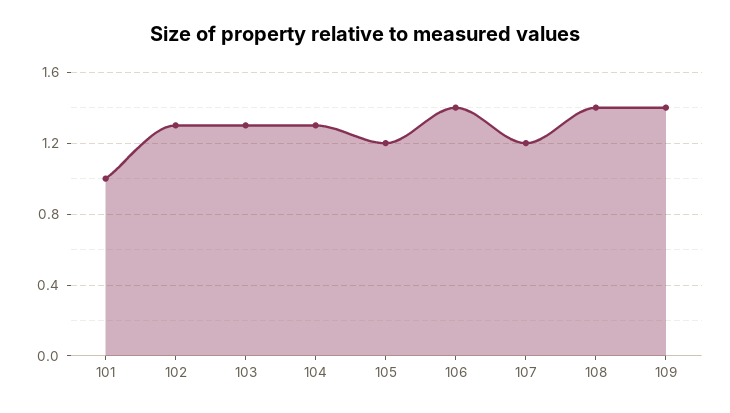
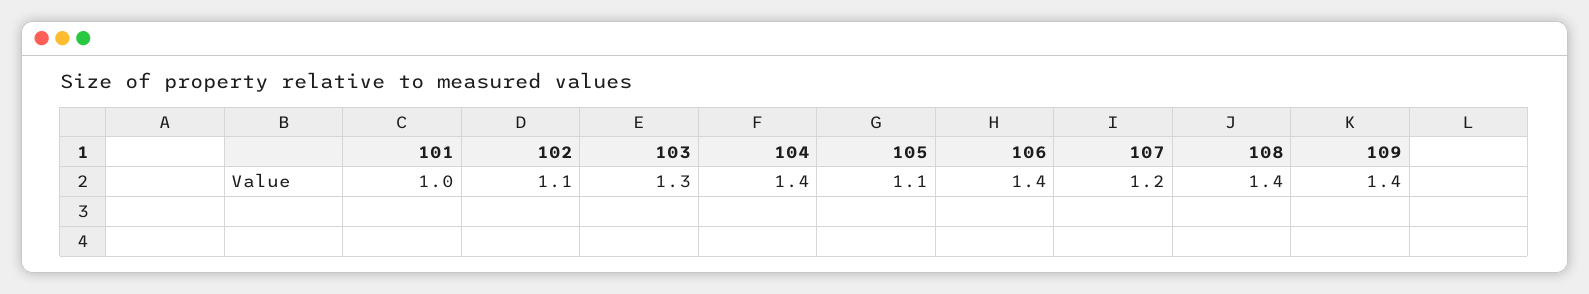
  {
    "101": 1,
-   "102": 1.3,
+   "102": 1.1,
    "103": 1.3,
-   "104": 1.3,
+   "104": 1.4,
-   "105": 1.2,
+   "105": 1.1,
    "106": 1.4,
    "107": 1.2,
    "108": 1.4,
    "109": 1.4
  }

